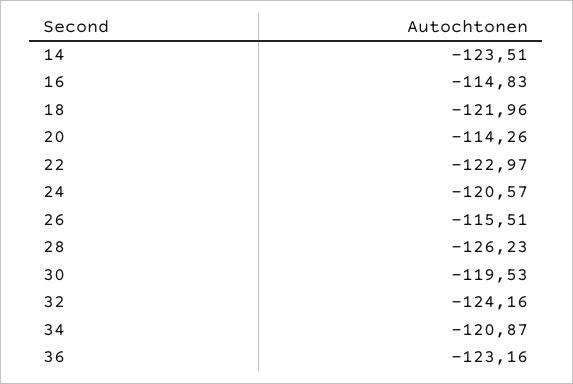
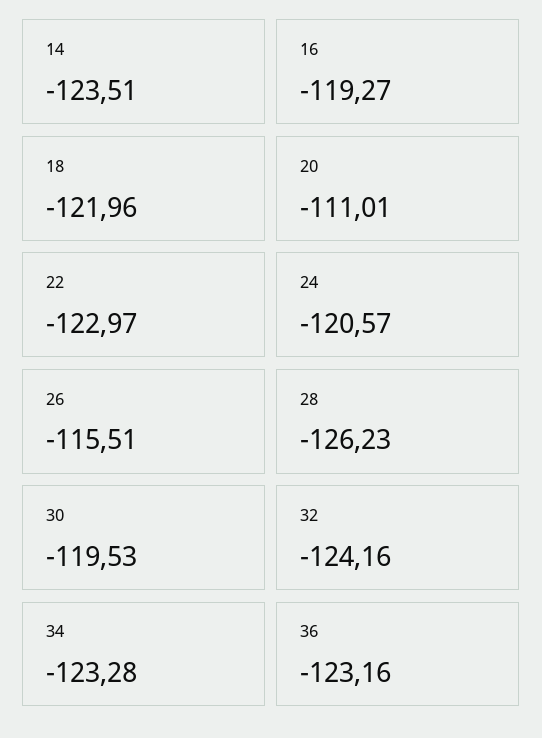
  {
    "14": -123.51,
-   "16": -114.83,
+   "16": -119.27,
    "18": -121.96,
-   "20": -114.26,
+   "20": -111.01,
    "22": -122.97,
    "24": -120.57,
    "26": -115.51,
    "28": -126.23,
    "30": -119.53,
    "32": -124.16,
-   "34": -120.87,
+   "34": -123.28,
    "36": -123.16
  }

